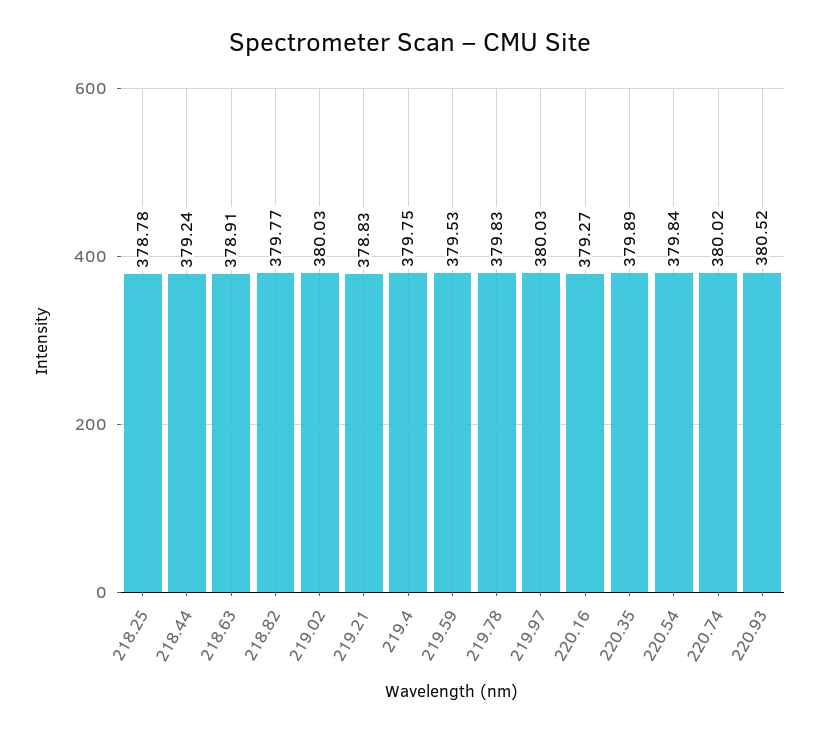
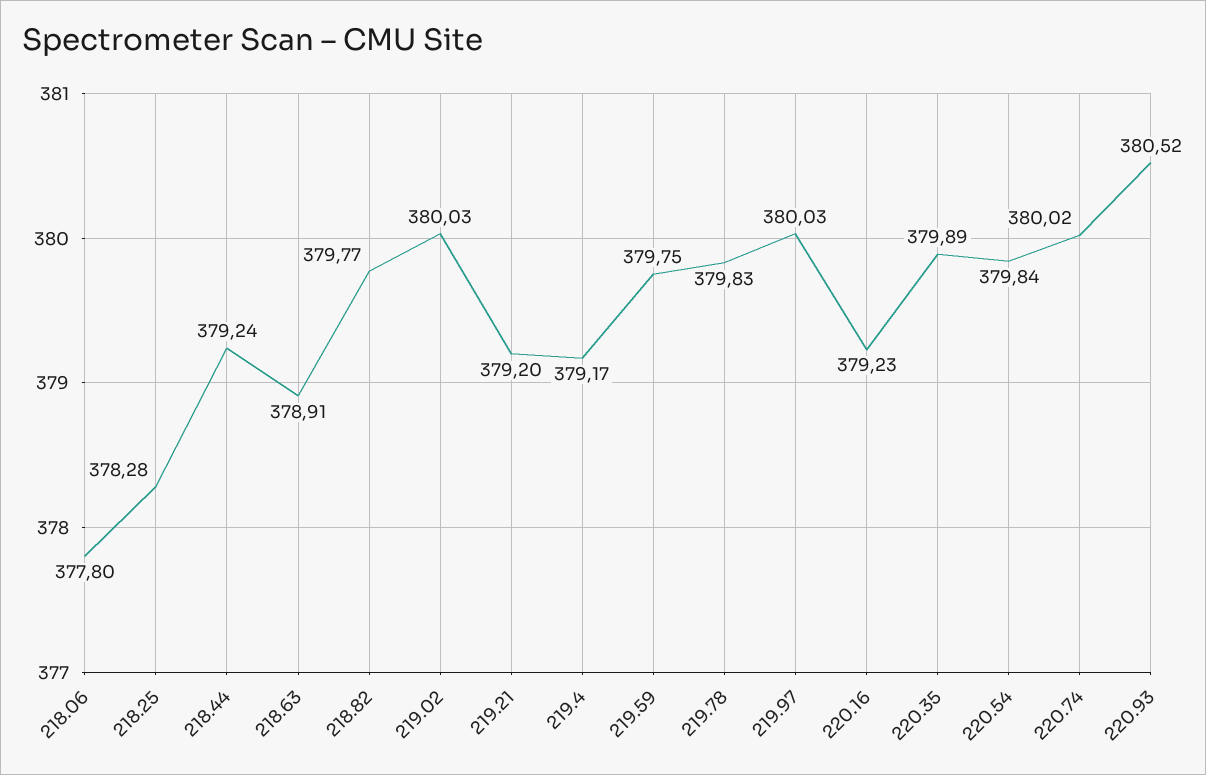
  {
-   "218.25": 378.78,
+   "218.25": 378.28,
    "218.44": 379.24,
    "218.63": 378.91,
    "218.82": 379.77,
    "219.02": 380.03,
-   "219.21": 378.83,
+   "219.21": 379.2,
-   "219.4": 379.75,
+   "219.4": 379.17,
-   "219.59": 379.53,
+   "219.59": 379.75,
    "219.78": 379.83,
    "219.97": 380.03,
-   "220.16": 379.27,
+   "220.16": 379.23,
    "220.35": 379.89,
    "220.54": 379.84,
    "220.74": 380.02,
-   "220.93": 380.52
+   "220.93": 380.52,
+   "218.06": 377.8
  }

